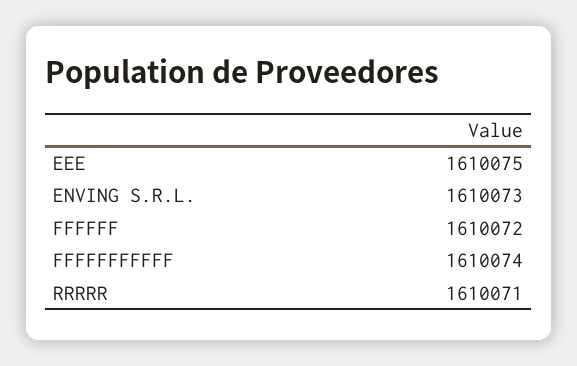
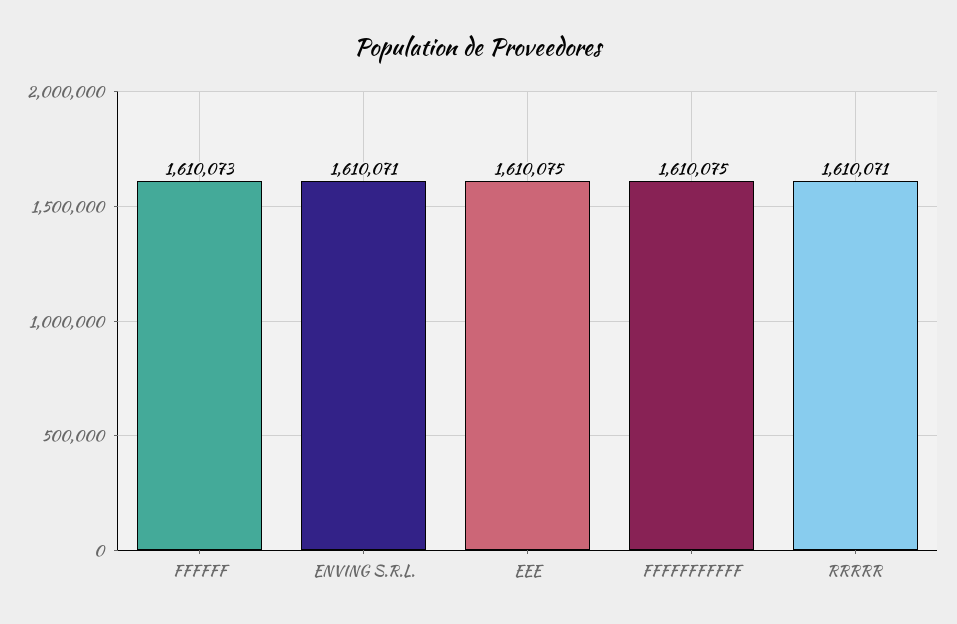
  {
    "EEE": 1610075,
-   "ENVING S.R.L.": 1610073,
+   "ENVING S.R.L.": 1610071,
-   "FFFFFF": 1610072,
+   "FFFFFF": 1610073,
-   "FFFFFFFFFFF": 1610074,
+   "FFFFFFFFFFF": 1610075,
    "RRRRR": 1610071
  }

